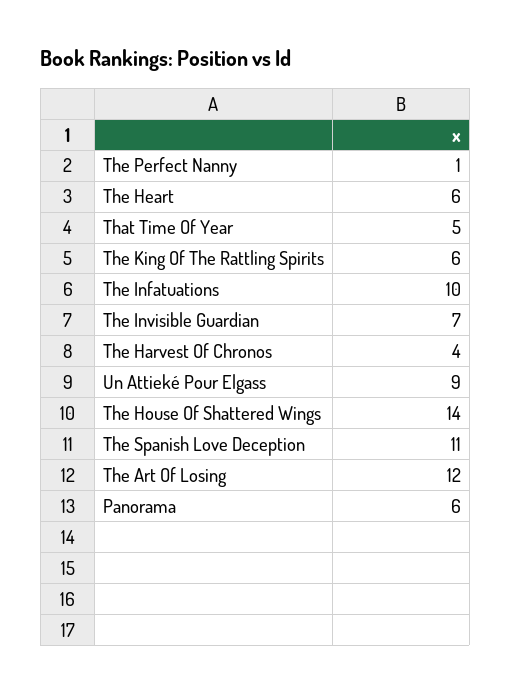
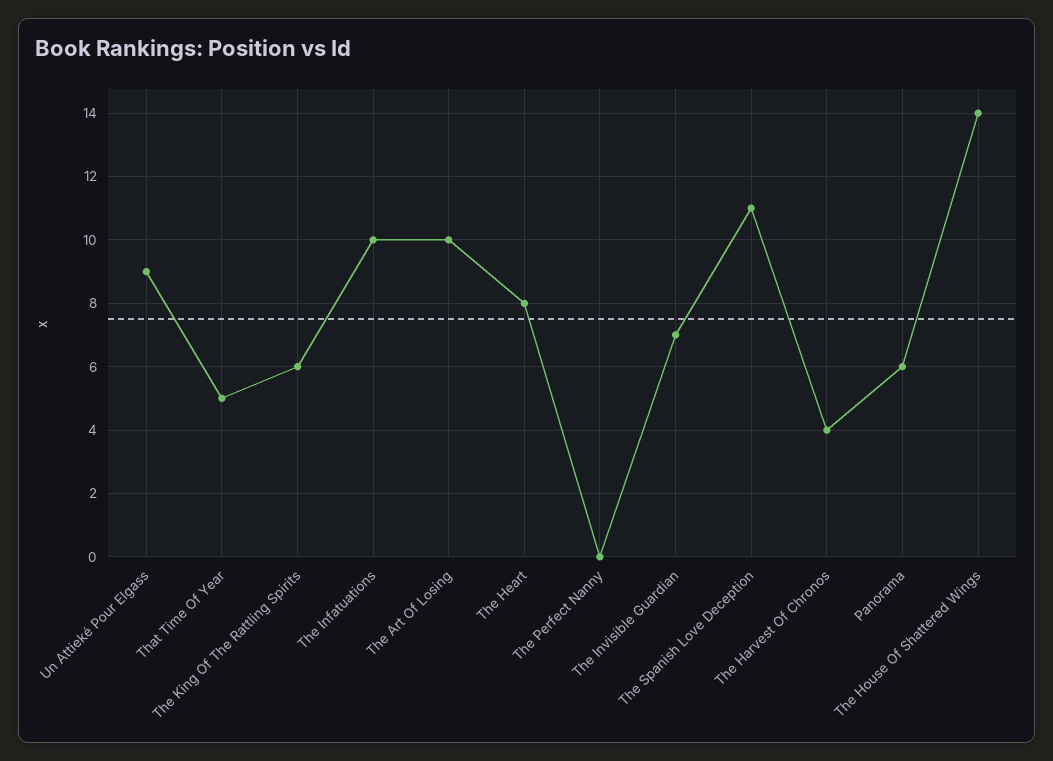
  {
-   "The Perfect Nanny": 1,
+   "The Perfect Nanny": 0,
-   "The Heart": 6,
+   "The Heart": 8,
    "That Time Of Year": 5,
    "The King Of The Rattling Spirits": 6,
    "The Infatuations": 10,
    "The Invisible Guardian": 7,
    "The Harvest Of Chronos": 4,
    "Un Attieké Pour Elgass": 9,
    "The House Of Shattered Wings": 14,
    "The Spanish Love Deception": 11,
-   "The Art Of Losing": 12,
+   "The Art Of Losing": 10,
    "Panorama": 6
  }

